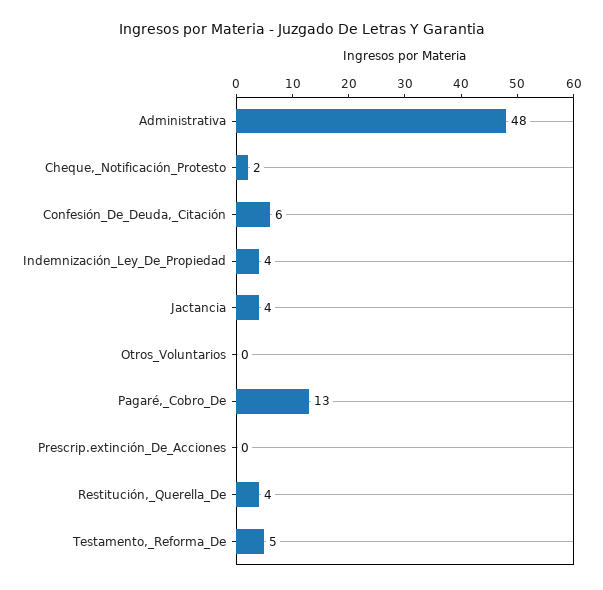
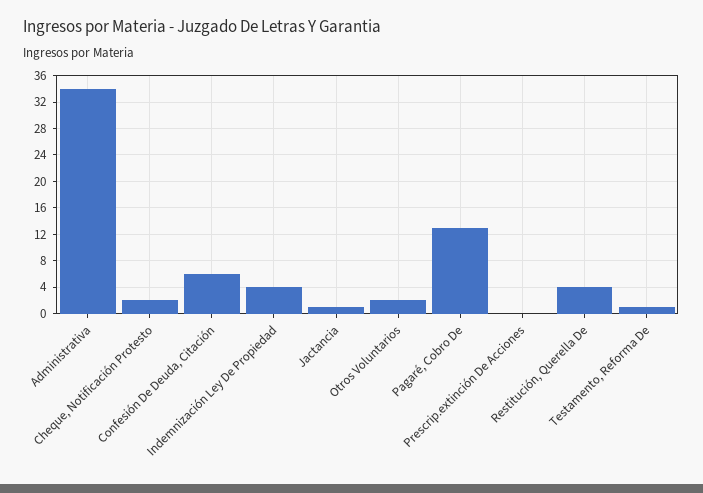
  {
-   "Administrativa": 48,
+   "Administrativa": 34,
    "Cheque,_Notificación_Protesto": 2,
    "Confesión_De_Deuda,_Citación": 6,
    "Indemnización_Ley_De_Propiedad": 4,
-   "Jactancia": 4,
+   "Jactancia": 1,
-   "Otros_Voluntarios": 0,
+   "Otros_Voluntarios": 2,
    "Pagaré,_Cobro_De": 13,
    "Prescrip.extinción_De_Acciones": 0,
    "Restitución,_Querella_De": 4,
-   "Testamento,_Reforma_De": 5
+   "Testamento,_Reforma_De": 1
  }

